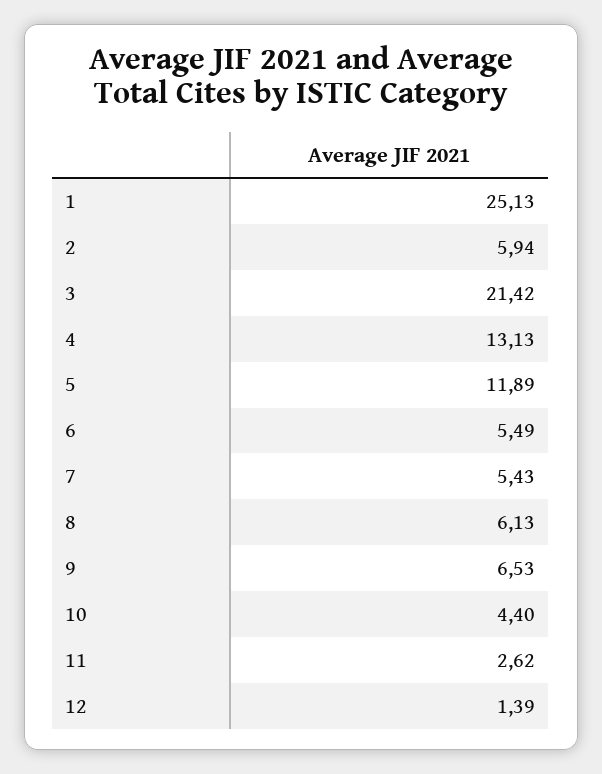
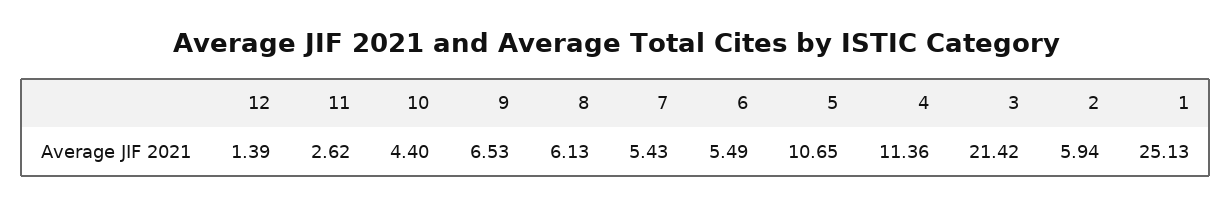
  {
    "1": 25.13,
    "2": 5.94,
    "3": 21.42,
-   "4": 13.13,
+   "4": 11.36,
-   "5": 11.89,
+   "5": 10.65,
    "6": 5.49,
    "7": 5.43,
    "8": 6.13,
    "9": 6.53,
    "10": 4.4,
    "11": 2.62,
    "12": 1.39
  }

